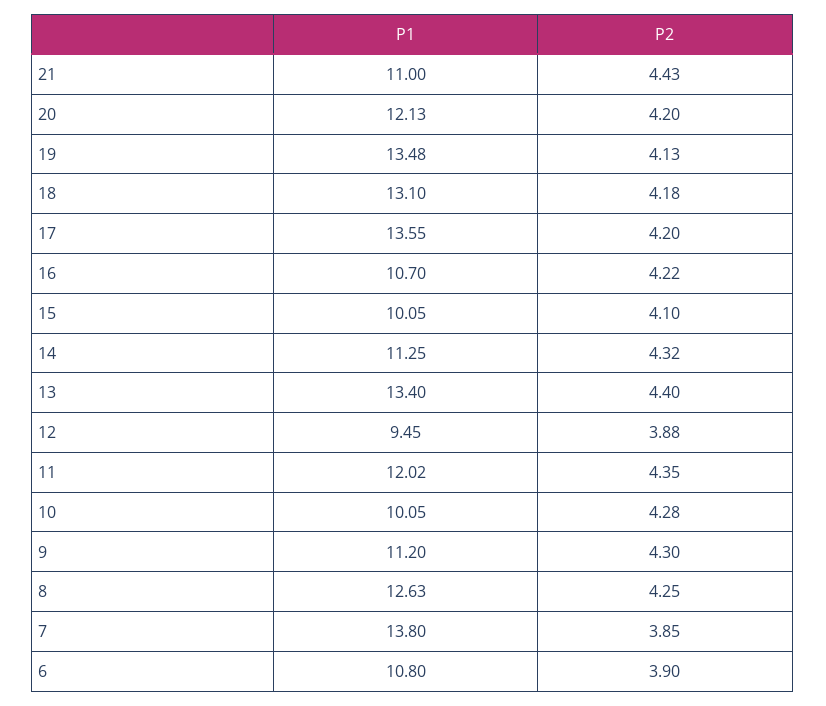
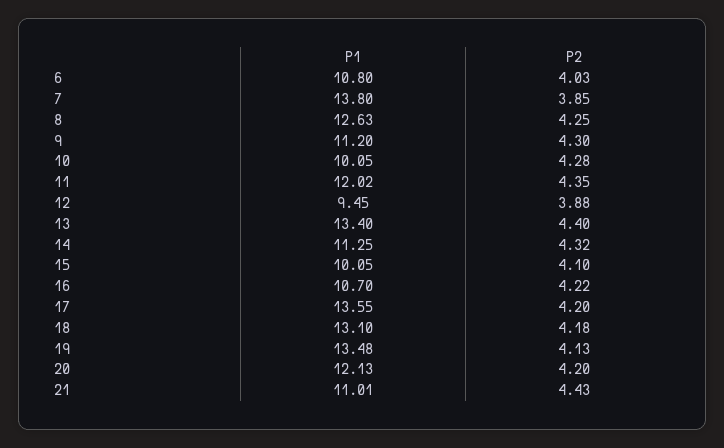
  {
    "P1": {
-     "21": 11,
+     "21": 11.01,
      "20": 12.13,
      "19": 13.48,
      "18": 13.1,
      "17": 13.55,
      "16": 10.7,
      "15": 10.05,
      "14": 11.25,
      "13": 13.4,
      "12": 9.45,
      "11": 12.02,
      "10": 10.05,
      "9": 11.2,
      "8": 12.63,
      "7": 13.8,
      "6": 10.8
    },
    "P2": {
      "21": 4.43,
      "20": 4.2,
      "19": 4.13,
      "18": 4.18,
      "17": 4.2,
      "16": 4.22,
      "15": 4.1,
      "14": 4.32,
      "13": 4.4,
      "12": 3.88,
      "11": 4.35,
      "10": 4.28,
      "9": 4.3,
      "8": 4.25,
      "7": 3.85,
-     "6": 3.9
+     "6": 4.03
    }
  }

